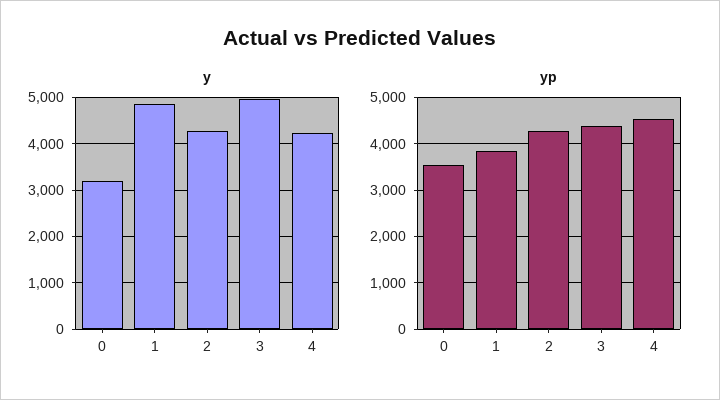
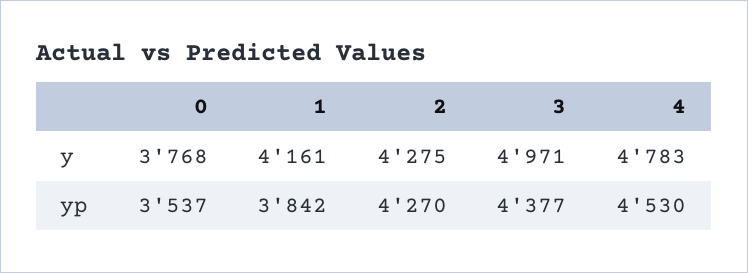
  {
    "y": {
-     "0": 3200,
+     "0": 3768,
-     "1": 4800,
+     "1": 4161,
      "2": 4275,
      "3": 4971,
-     "4": 4200
+     "4": 4783
    },
    "yp": {
      "0": 3537,
      "1": 3842,
      "2": 4270,
      "3": 4377,
      "4": 4530
    }
  }

